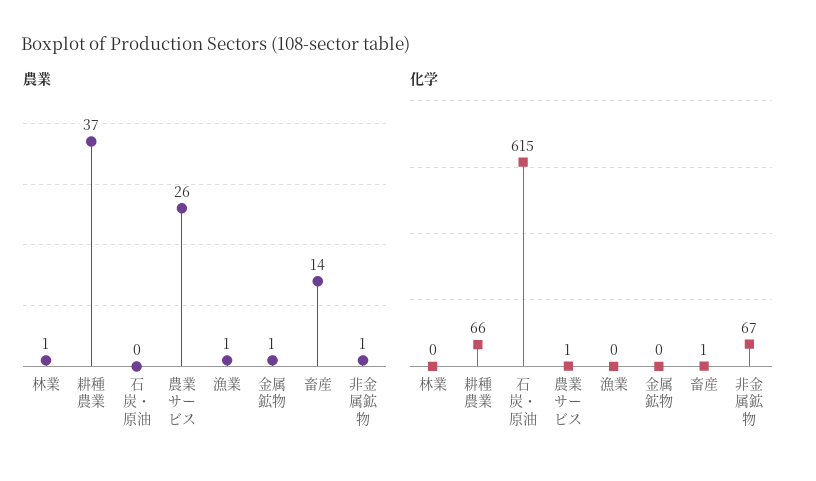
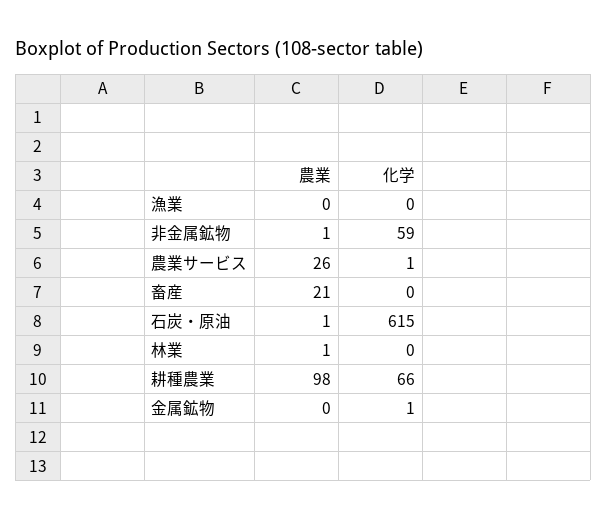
  {
    "農業": {
      "林業": 1,
-     "耕種農業": 37,
+     "耕種農業": 98,
-     "石炭・原油": 0,
+     "石炭・原油": 1,
      "農業サービス": 26,
-     "漁業": 1,
+     "漁業": 0,
-     "金属鉱物": 1,
+     "金属鉱物": 0,
-     "畜産": 14,
+     "畜産": 21,
      "非金属鉱物": 1
    },
    "化学": {
      "林業": 0,
      "耕種農業": 66,
      "石炭・原油": 615,
      "農業サービス": 1,
      "漁業": 0,
-     "金属鉱物": 0,
+     "金属鉱物": 1,
-     "畜産": 1,
+     "畜産": 0,
-     "非金属鉱物": 67
+     "非金属鉱物": 59
    }
  }

